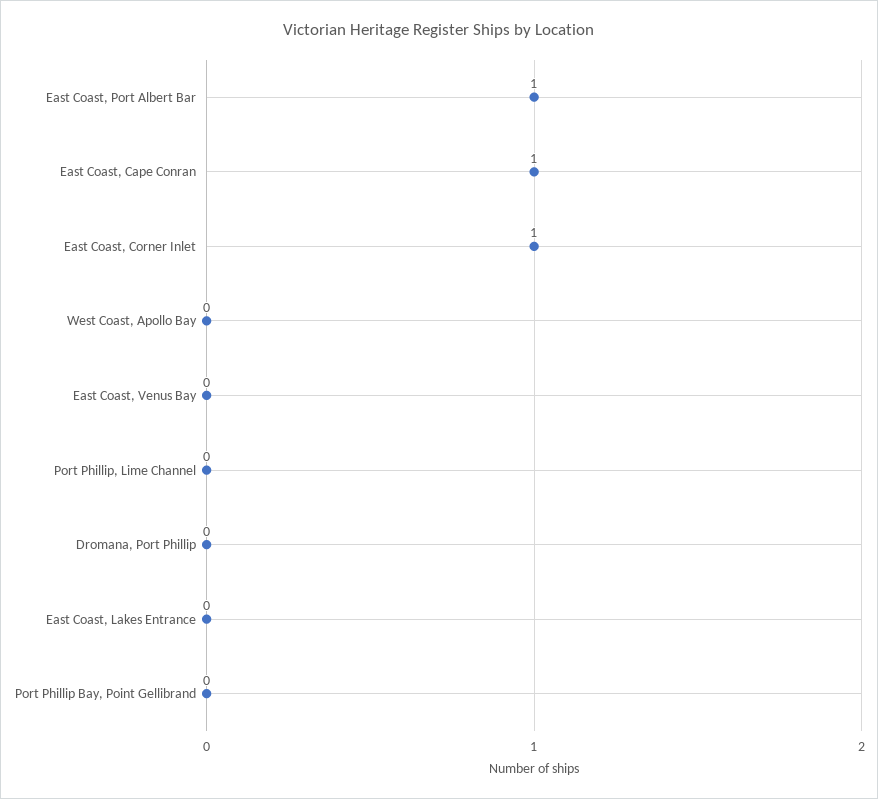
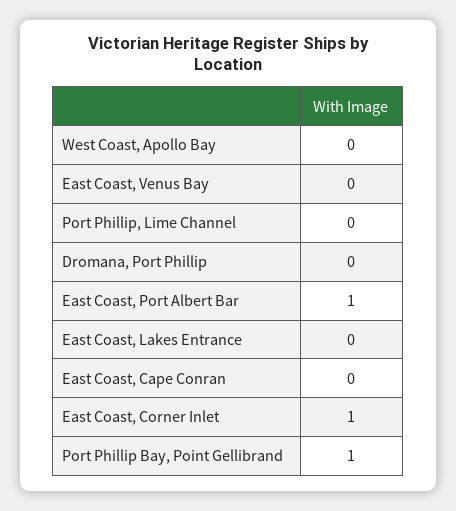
  {
    "East Coast, Port Albert Bar": 1,
-   "East Coast, Cape Conran": 1,
+   "East Coast, Cape Conran": 0,
    "East Coast, Corner Inlet": 1,
    "West Coast, Apollo Bay": 0,
    "East Coast, Venus Bay": 0,
    "Port Phillip, Lime Channel": 0,
    "Dromana, Port Phillip": 0,
    "East Coast, Lakes Entrance": 0,
-   "Port Phillip Bay, Point Gellibrand": 0
+   "Port Phillip Bay, Point Gellibrand": 1
  }

